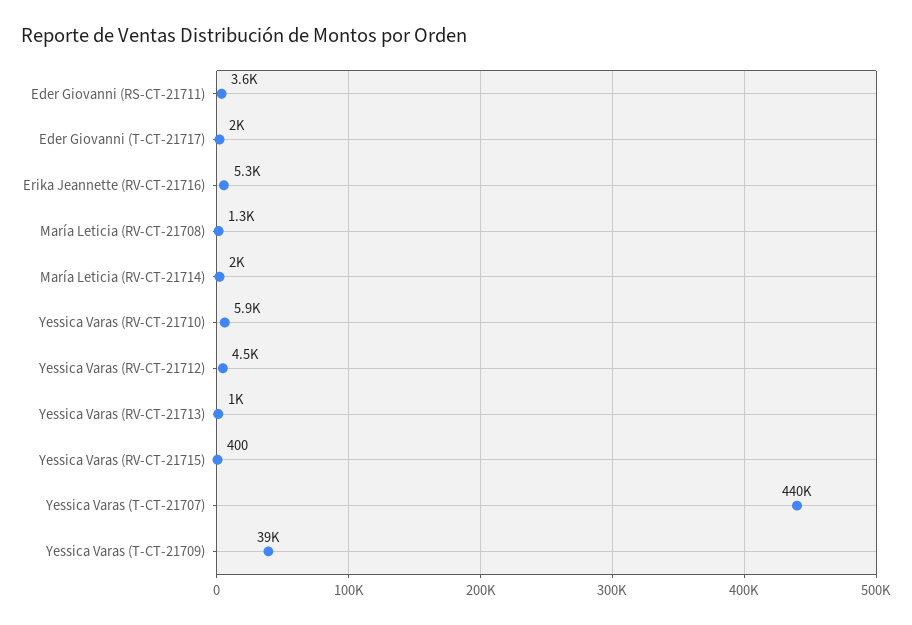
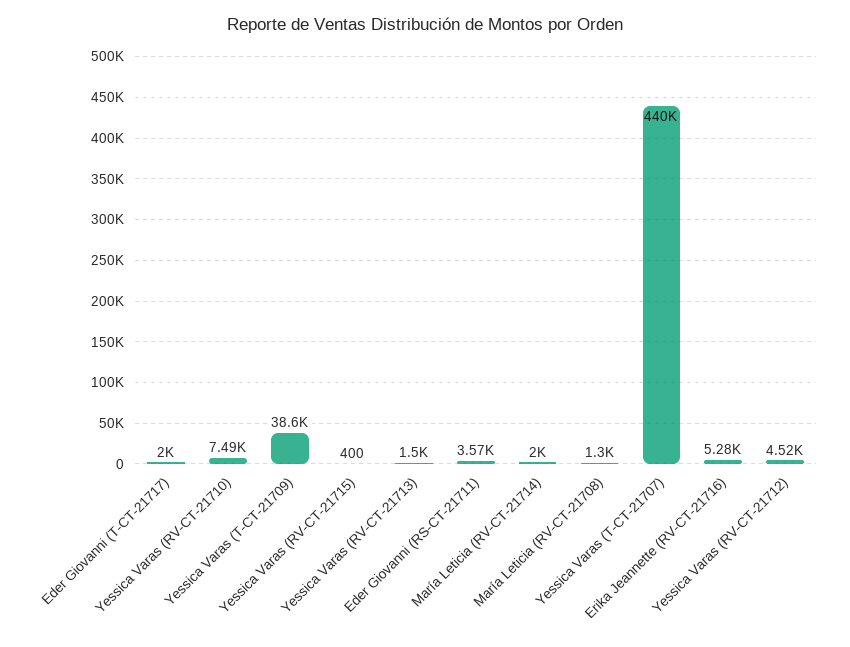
  {
    "Eder Giovanni (RS-CT-21711)": 3570,
    "Eder Giovanni (T-CT-21717)": 2000,
    "Erika Jeannette (RV-CT-21716)": 5280,
    "María Leticia (RV-CT-21708)": 1300,
    "María Leticia (RV-CT-21714)": 2000,
-   "Yessica Varas (RV-CT-21710)": 5900,
+   "Yessica Varas (RV-CT-21710)": 7490,
    "Yessica Varas (RV-CT-21712)": 4520,
-   "Yessica Varas (RV-CT-21713)": 1000,
+   "Yessica Varas (RV-CT-21713)": 1500,
    "Yessica Varas (RV-CT-21715)": 400,
    "Yessica Varas (T-CT-21707)": 440000,
    "Yessica Varas (T-CT-21709)": 38600
  }

